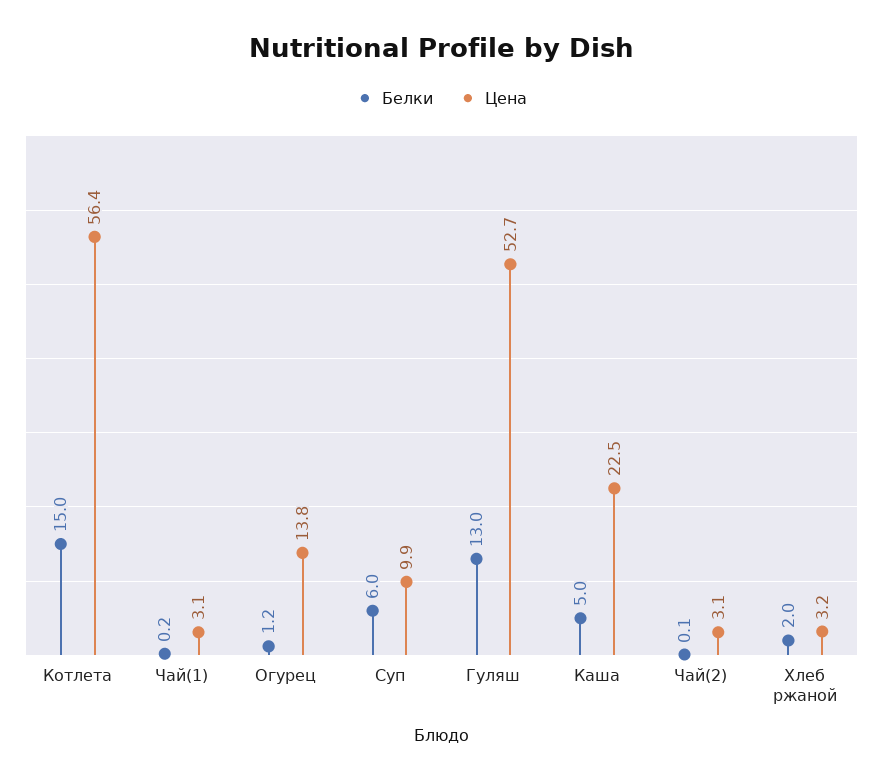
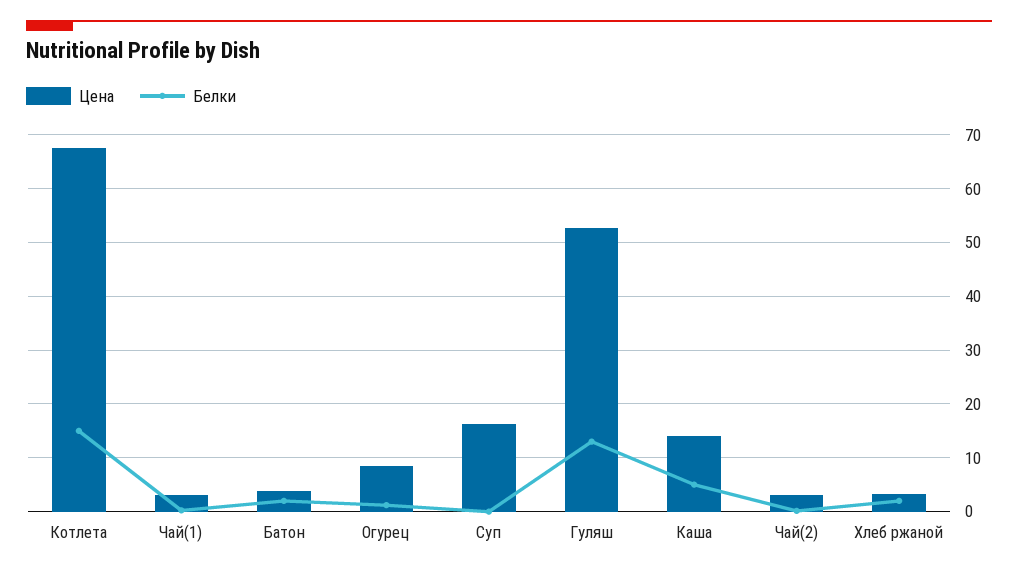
  {
    "Белки": {
      "Котлета": 15,
      "Чай(1)": 0.2,
      "Огурец": 1.2,
-     "Суп": 6,
+     "Суп": 0,
      "Гуляш": 13,
      "Каша": 5,
      "Чай(2)": 0.1,
-     "Хлеб ржаной": 2
+     "Хлеб ржаной": 2,
+     "Батон": 2
    },
    "Цена": {
-     "Котлета": 56.4,
+     "Котлета": 68,
      "Чай(1)": 3.1,
-     "Огурец": 13.8,
+     "Огурец": 8,
-     "Суп": 9.9,
+     "Суп": 16,
      "Гуляш": 52.7,
-     "Каша": 22.5,
+     "Каша": 14,
      "Чай(2)": 3.1,
-     "Хлеб ржаной": 3.2
+     "Хлеб ржаной": 3.2,
+     "Батон": 4
    }
  }

